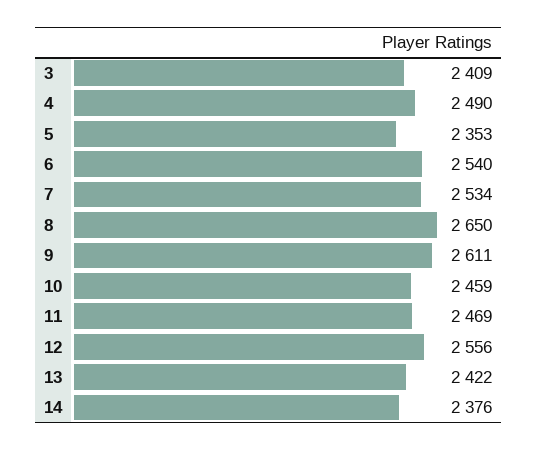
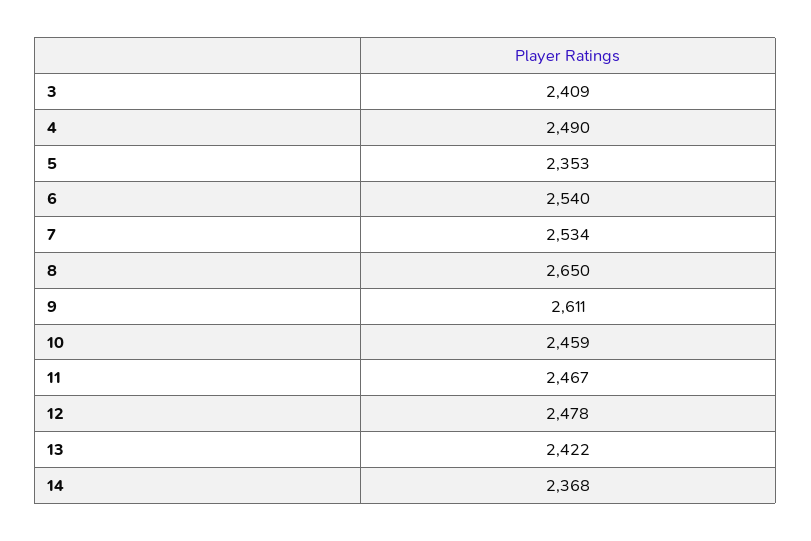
  {
    "3": 2409,
    "4": 2490,
    "5": 2353,
    "6": 2540,
    "7": 2534,
    "8": 2650,
    "9": 2611,
    "10": 2459,
-   "11": 2469,
+   "11": 2467,
-   "12": 2556,
+   "12": 2478,
    "13": 2422,
-   "14": 2376
+   "14": 2368
  }

